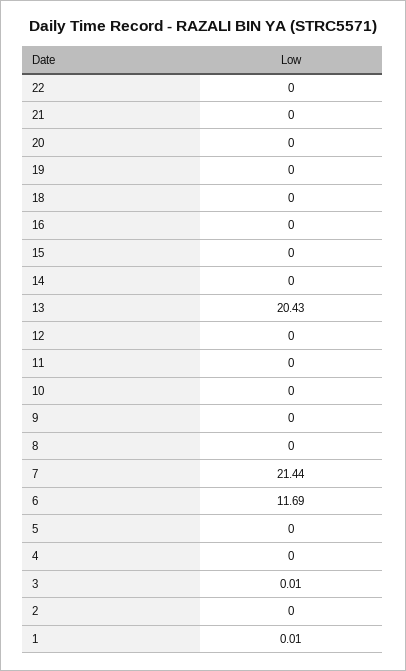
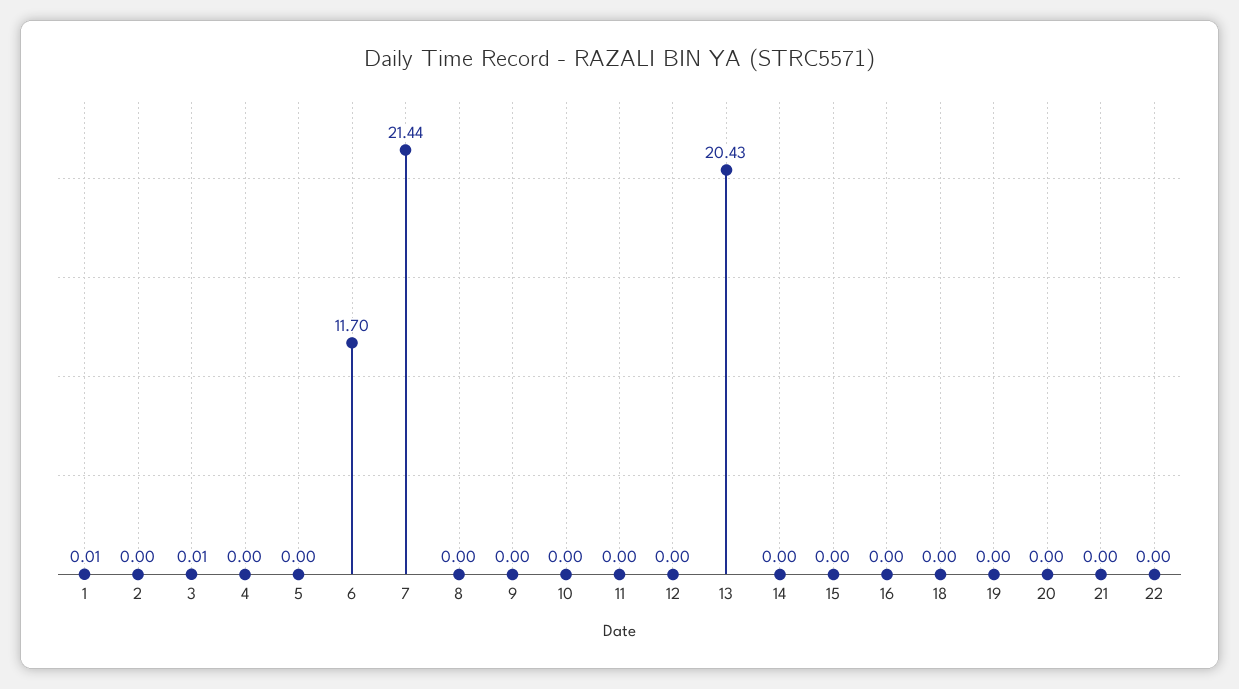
  {
    "22": 0,
    "21": 0,
    "20": 0,
    "19": 0,
    "18": 0,
    "16": 0,
    "15": 0,
    "14": 0,
    "13": 20.43,
    "12": 0,
    "11": 0,
    "10": 0,
    "9": 0,
    "8": 0,
    "7": 21.44,
-   "6": 11.69,
+   "6": 11.7,
    "5": 0,
    "4": 0,
    "3": 0.01,
    "2": 0,
    "1": 0.01
  }

